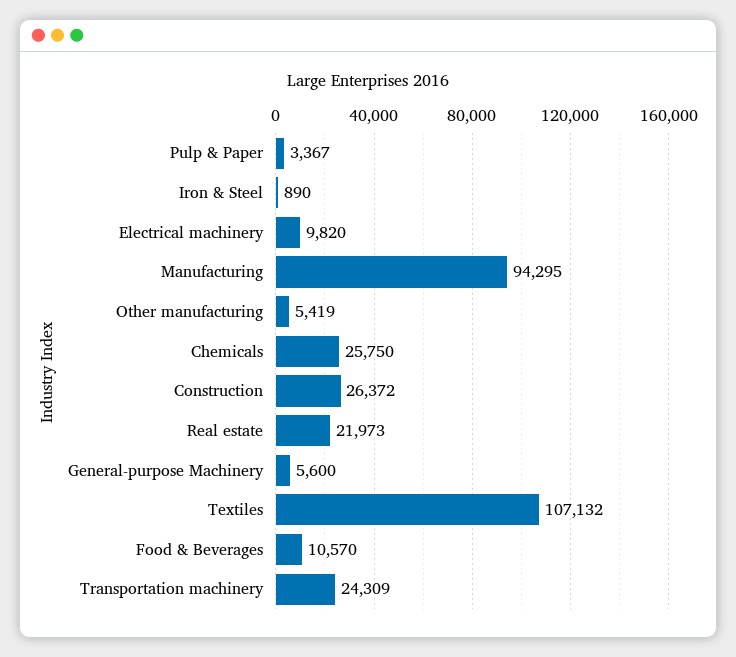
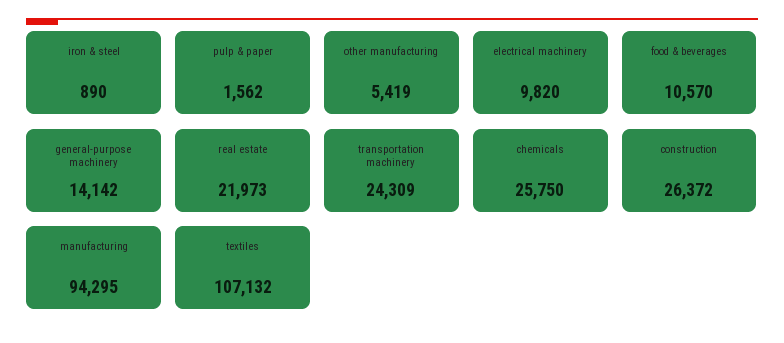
  {
-   "Pulp & Paper": 3367,
+   "Pulp & Paper": 1562,
    "Iron & Steel": 890,
    "Electrical machinery": 9820,
    "Manufacturing": 94295,
    "Other manufacturing": 5419,
    "Chemicals": 25750,
    "Construction": 26372,
    "Real estate": 21973,
-   "General-purpose Machinery": 5600,
+   "General-purpose Machinery": 14142,
    "Textiles": 107132,
    "Food & Beverages": 10570,
    "Transportation machinery": 24309
  }

